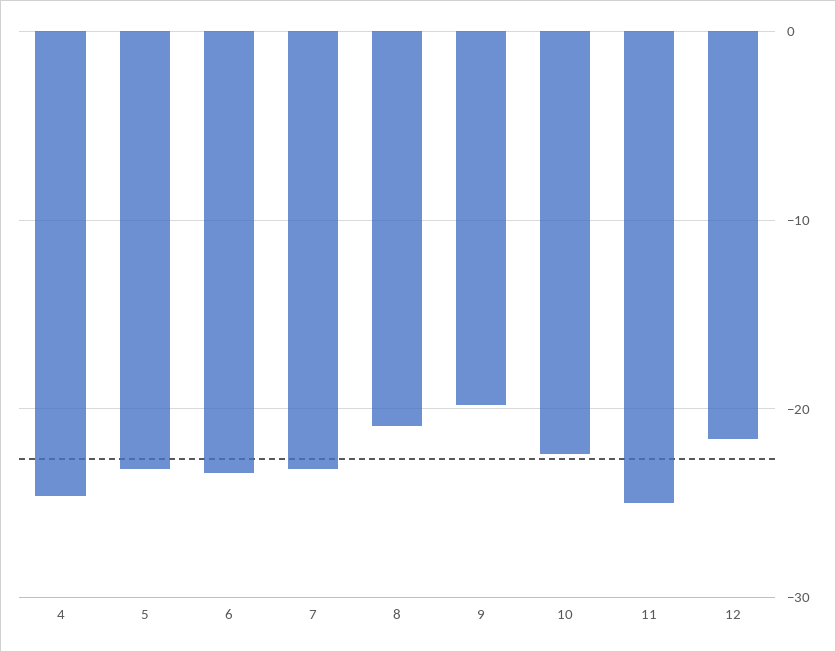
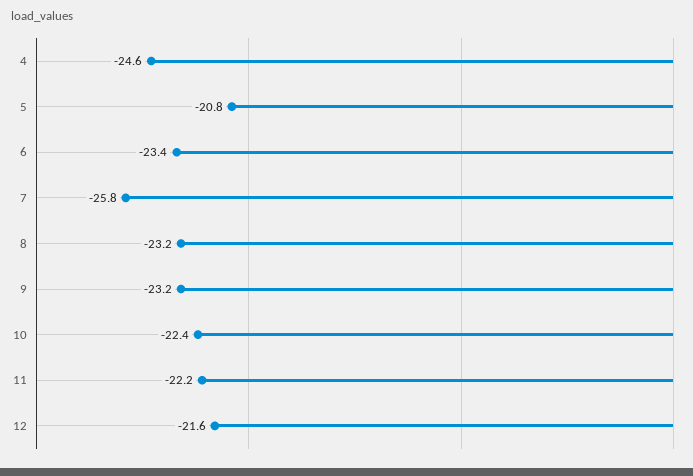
  {
    "4": -24.6,
-   "5": -23,
+   "5": -20.8,
    "6": -23.4,
-   "7": -23,
+   "7": -25.8,
-   "8": -21,
+   "8": -23.2,
-   "9": -20,
+   "9": -23.2,
    "10": -22.4,
-   "11": -25,
+   "11": -22.2,
    "12": -21.6
  }

